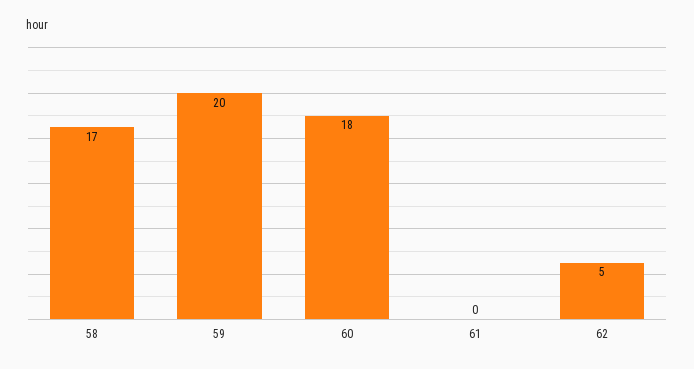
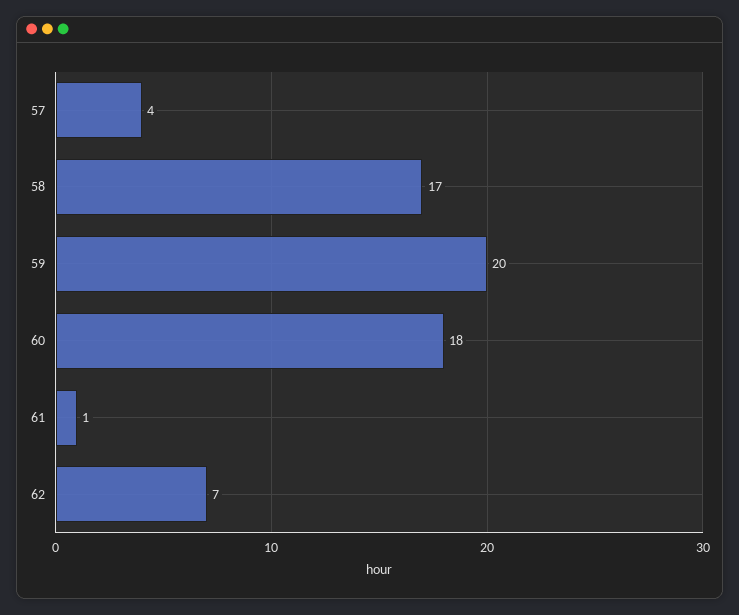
  {
    "58": 17,
    "59": 20,
    "60": 18,
-   "61": 0,
+   "61": 1,
-   "62": 5
+   "62": 7,
+   "57": 4
  }

